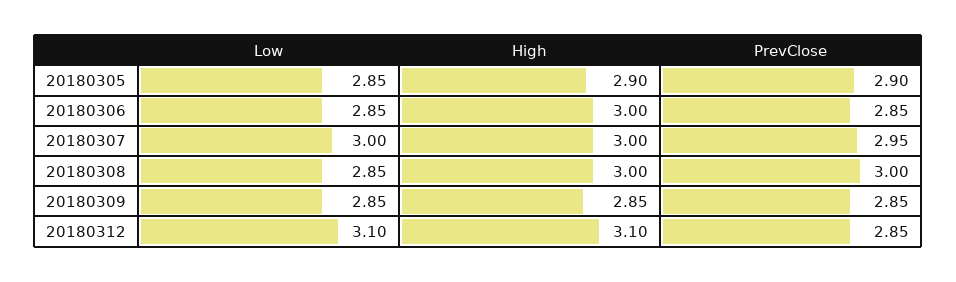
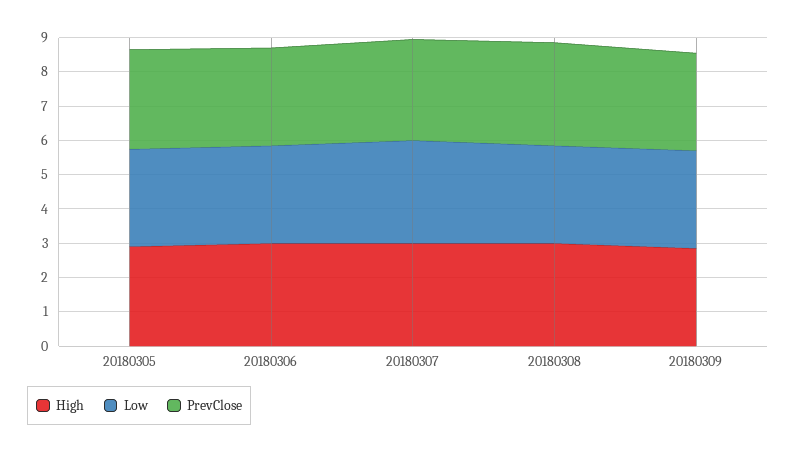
  {
    "Low": {
      "20180305": 2.85,
      "20180306": 2.85,
      "20180307": 3,
      "20180308": 2.85,
-     "20180309": 2.85,
+     "20180309": 2.85
-     "20180312": 3.1
    },
    "High": {
      "20180305": 2.9,
      "20180306": 3,
      "20180307": 3,
      "20180308": 3,
-     "20180309": 2.85,
+     "20180309": 2.85
-     "20180312": 3.1
    },
    "PrevClose": {
      "20180305": 2.9,
      "20180306": 2.85,
      "20180307": 2.95,
      "20180308": 3,
-     "20180309": 2.85,
+     "20180309": 2.85
-     "20180312": 2.85
    }
  }

